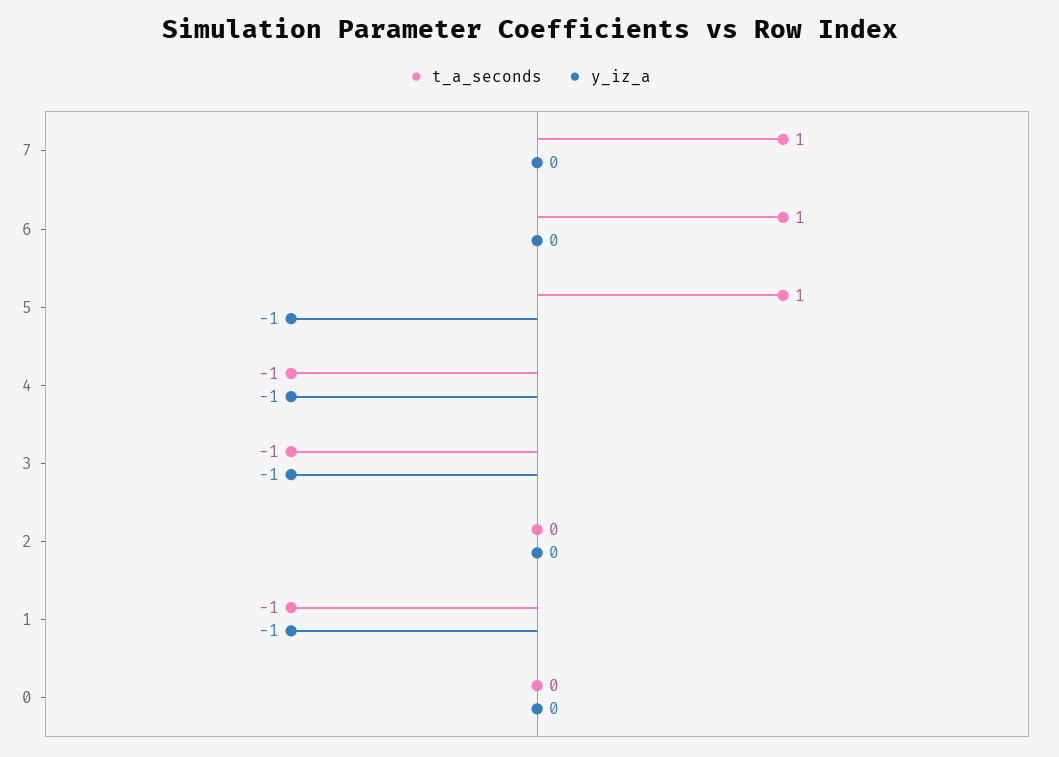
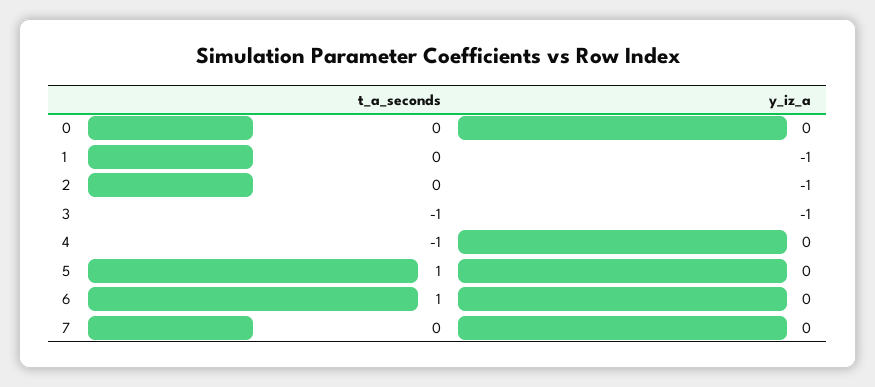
  {
    "t_a_seconds": {
-     "7": 1,
+     "7": 0,
      "6": 1,
      "5": 1,
      "4": -1,
      "3": -1,
      "2": 0,
-     "1": -1,
+     "1": 0,
      "0": 0
    },
    "y_iz_a": {
      "7": 0,
      "6": 0,
-     "5": -1,
+     "5": 0,
-     "4": -1,
+     "4": 0,
      "3": -1,
-     "2": 0,
+     "2": -1,
      "1": -1,
      "0": 0
    }
  }

